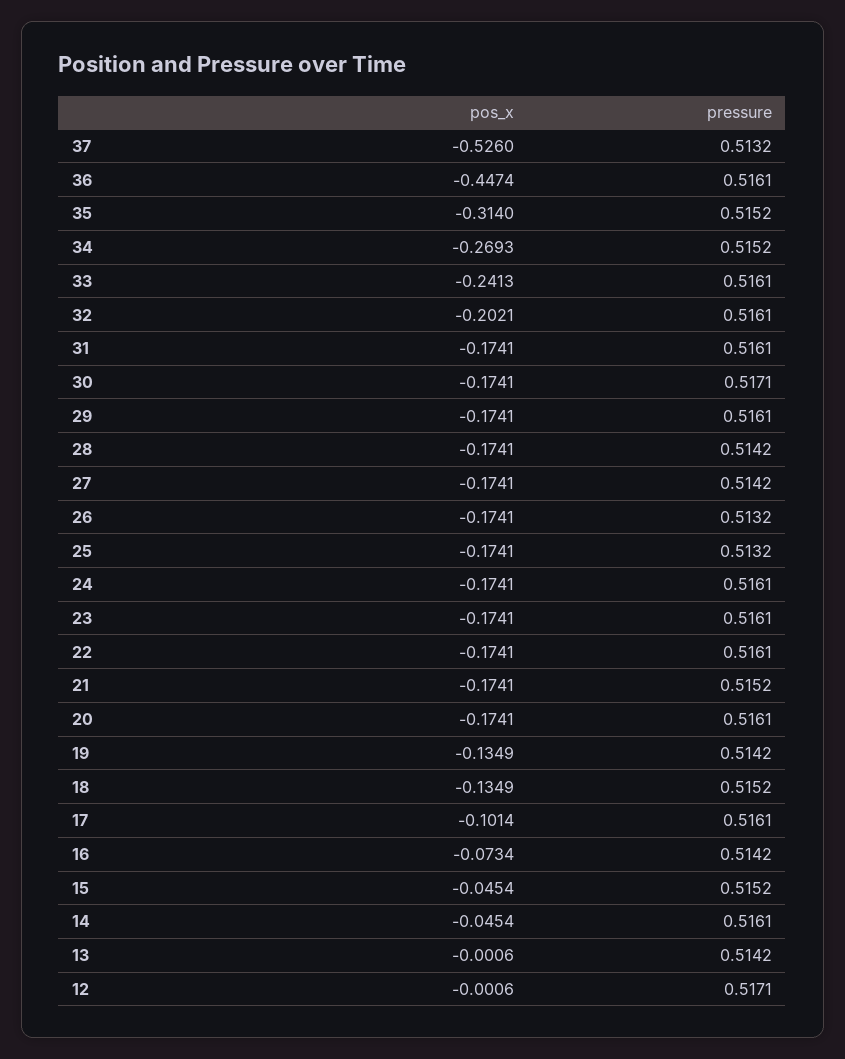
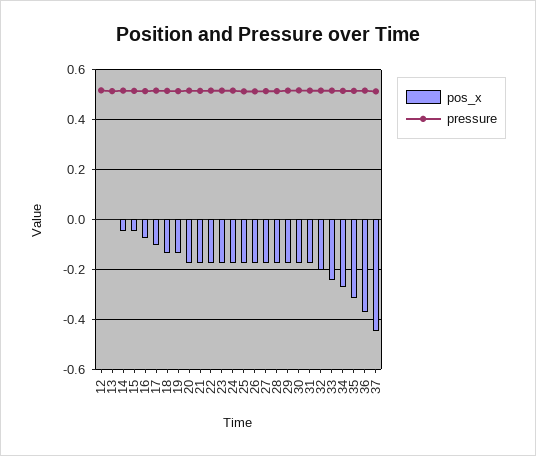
  {
    "pos_x": {
-     "37": -0.526,
+     "37": -0.45,
-     "36": -0.4474,
+     "36": -0.375,
      "35": -0.314,
      "34": -0.2693,
      "33": -0.2413,
      "32": -0.2021,
      "31": -0.1741,
      "30": -0.1741,
      "29": -0.1741,
      "28": -0.1741,
      "27": -0.1741,
      "26": -0.1741,
      "25": -0.1741,
      "24": -0.1741,
      "23": -0.1741,
      "22": -0.1741,
      "21": -0.1741,
      "20": -0.1741,
      "19": -0.1349,
      "18": -0.1349,
      "17": -0.1014,
      "16": -0.0734,
      "15": -0.0454,
      "14": -0.0454,
      "13": -0.0006,
      "12": -0.0006
    },
    "pressure": {
      "37": 0.5132,
      "36": 0.5161,
      "35": 0.5152,
      "34": 0.5152,
      "33": 0.5161,
      "32": 0.5161,
      "31": 0.5161,
      "30": 0.5171,
      "29": 0.5161,
      "28": 0.5142,
      "27": 0.5142,
      "26": 0.5132,
      "25": 0.5132,
      "24": 0.5161,
      "23": 0.5161,
      "22": 0.5161,
      "21": 0.5152,
      "20": 0.5161,
      "19": 0.5142,
      "18": 0.5152,
      "17": 0.5161,
      "16": 0.5142,
      "15": 0.5152,
      "14": 0.5161,
      "13": 0.5142,
      "12": 0.5171
    }
  }

